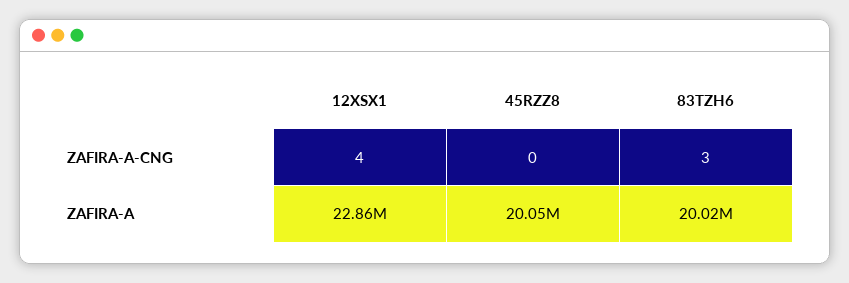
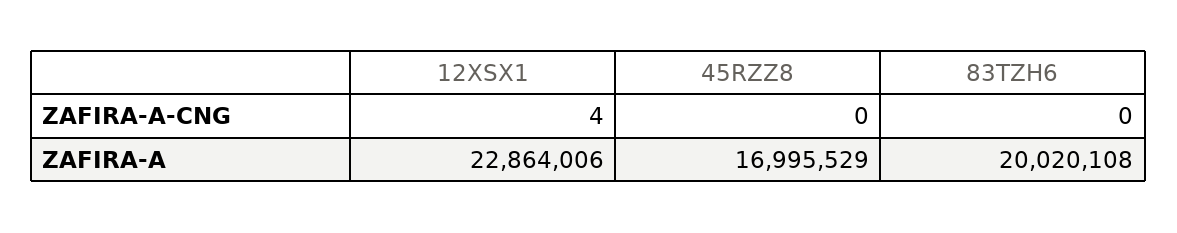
  {
    "12XSX1": {
      "ZAFIRA-A-CNG": 4,
      "ZAFIRA-A": 22864006
    },
    "45RZZ8": {
      "ZAFIRA-A-CNG": 0,
-     "ZAFIRA-A": 20050000
+     "ZAFIRA-A": 16995529
    },
    "83TZH6": {
-     "ZAFIRA-A-CNG": 3,
+     "ZAFIRA-A-CNG": 0,
      "ZAFIRA-A": 20020108
    }
  }

